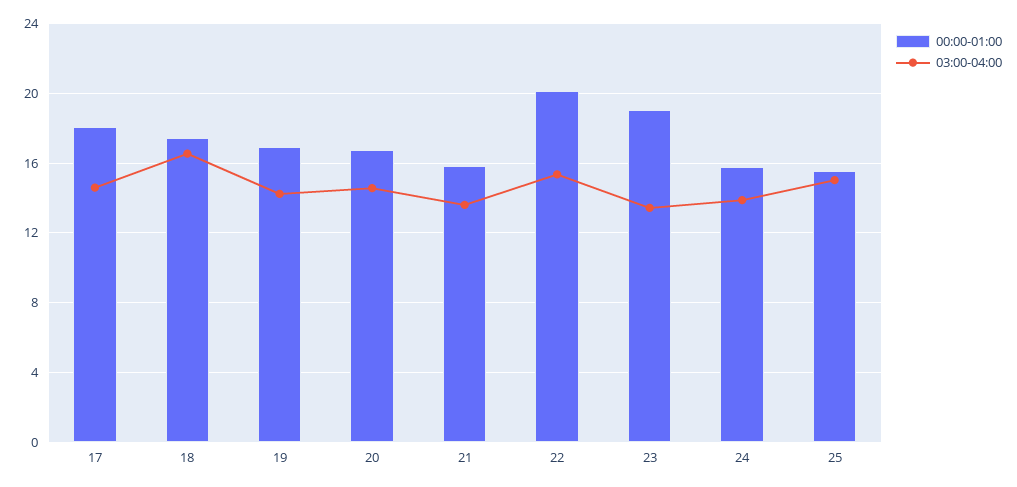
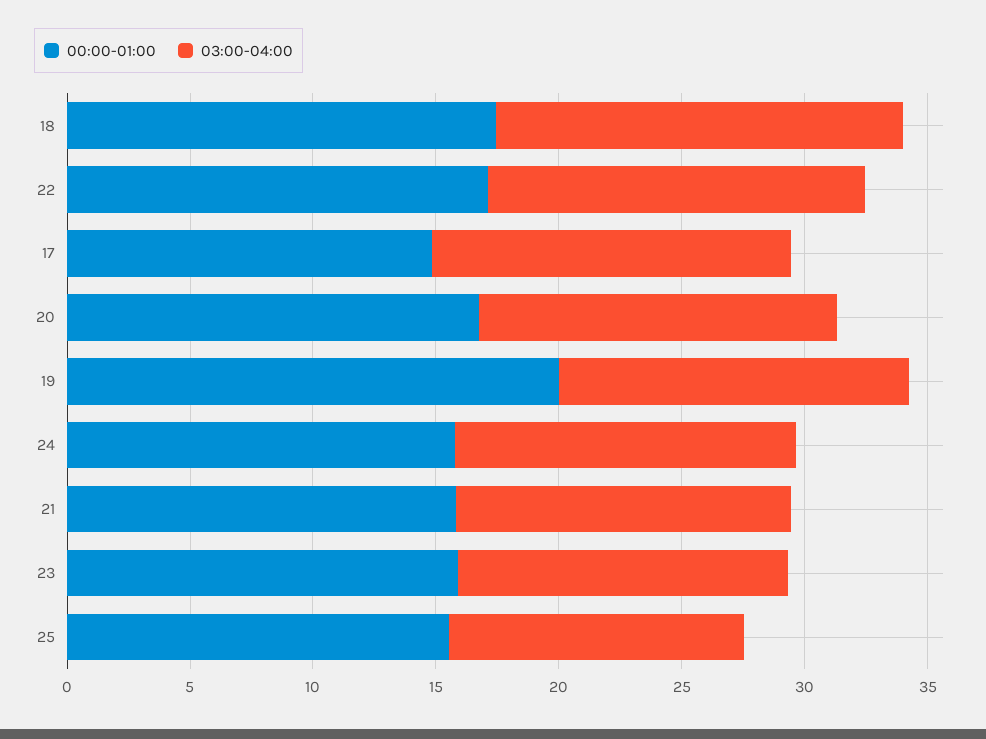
  {
    "00:00-01:00": {
-     "17": 18,
+     "17": 15,
      "18": 17.5,
-     "19": 17,
+     "19": 20,
      "20": 17,
      "21": 16,
-     "22": 20,
+     "22": 17,
-     "23": 19,
+     "23": 16,
      "24": 16,
      "25": 15.5
    },
    "03:00-04:00": {
      "17": 14.5,
      "18": 16.5,
      "19": 14,
      "20": 14.5,
      "21": 13.5,
      "22": 15.5,
      "23": 13.5,
      "24": 14,
-     "25": 15
+     "25": 12
    }
  }

